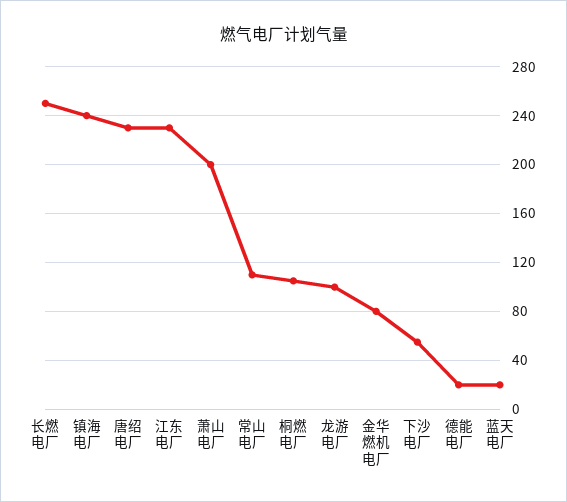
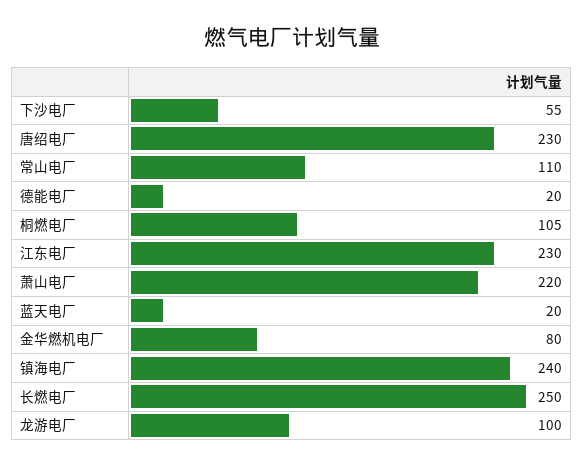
  {
    "长燃电厂": 250,
    "镇海电厂": 240,
    "唐绍电厂": 230,
    "江东电厂": 230,
-   "萧山电厂": 200,
+   "萧山电厂": 220,
    "常山电厂": 110,
    "桐燃电厂": 105,
    "龙游电厂": 100,
    "金华燃机电厂": 80,
    "下沙电厂": 55,
    "德能电厂": 20,
    "蓝天电厂": 20
  }

